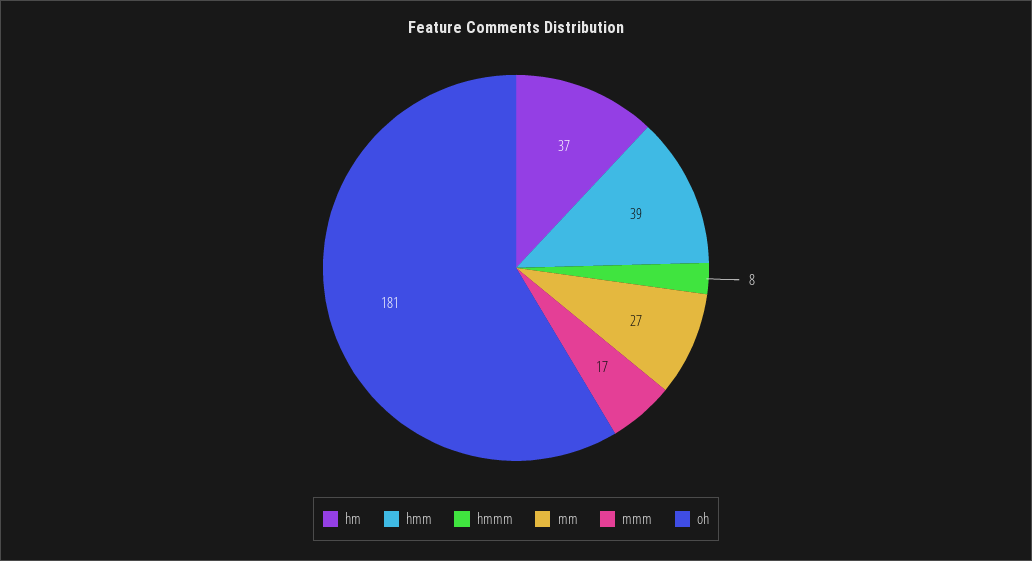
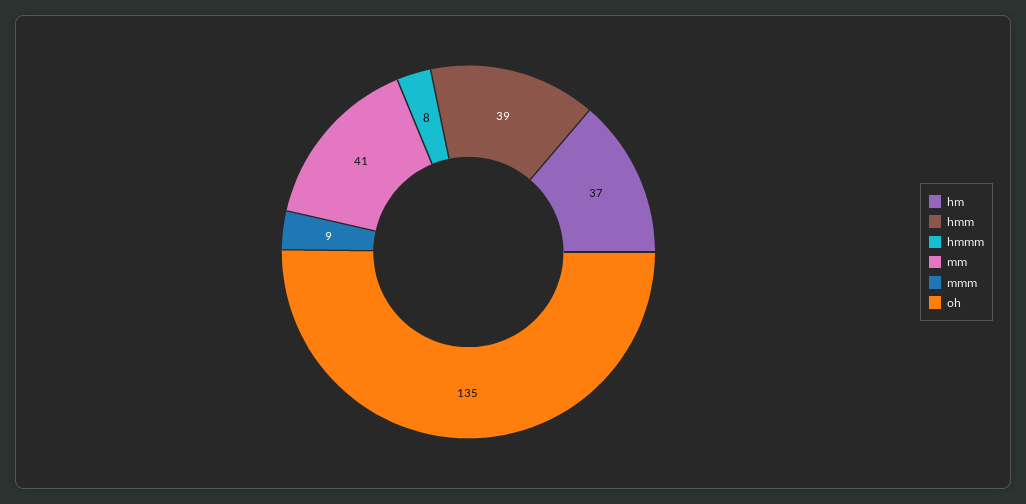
  {
    "hm": 37,
    "hmm": 39,
    "hmmm": 8,
-   "mm": 27,
+   "mm": 41,
-   "mmm": 17,
+   "mmm": 9,
-   "oh": 181
+   "oh": 135
  }

